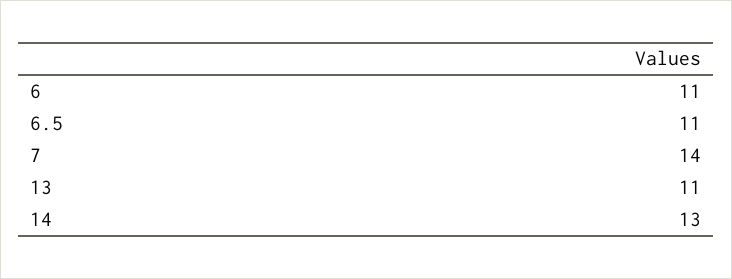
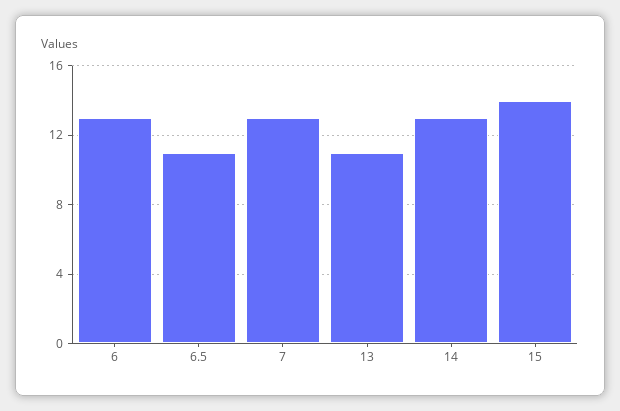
  {
-   "6": 11,
+   "6": 13,
    "6.5": 11,
-   "7": 14,
+   "7": 13,
    "13": 11,
-   "14": 13
+   "14": 13,
+   "15": 14
  }

